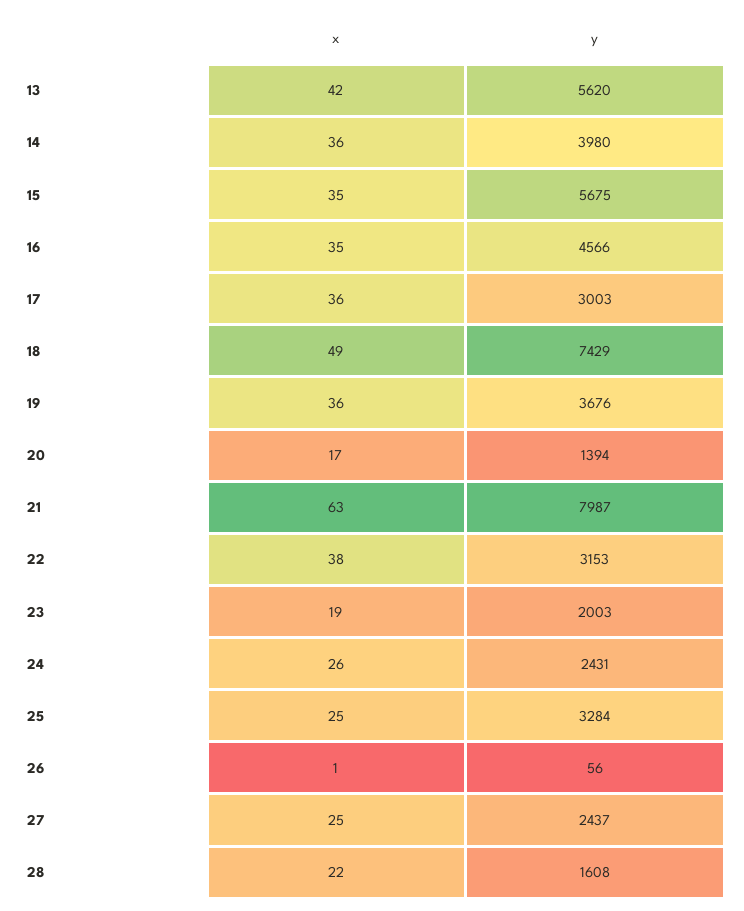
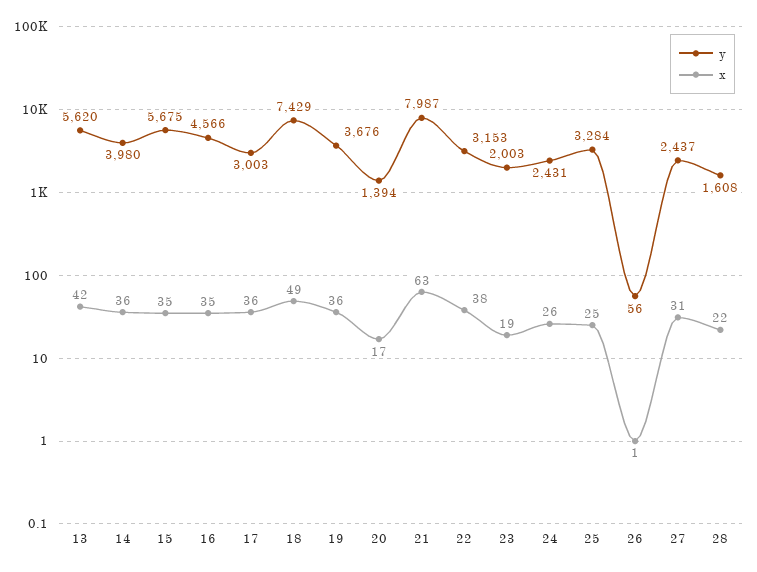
  {
    "x": {
      "13": 42,
      "14": 36,
      "15": 35,
      "16": 35,
      "17": 36,
      "18": 49,
      "19": 36,
      "20": 17,
      "21": 63,
      "22": 38,
      "23": 19,
      "24": 26,
      "25": 25,
      "26": 1,
-     "27": 25,
+     "27": 31,
      "28": 22
    },
    "y": {
      "13": 5620,
      "14": 3980,
      "15": 5675,
      "16": 4566,
      "17": 3003,
      "18": 7429,
      "19": 3676,
      "20": 1394,
      "21": 7987,
      "22": 3153,
      "23": 2003,
      "24": 2431,
      "25": 3284,
      "26": 56,
      "27": 2437,
      "28": 1608
    }
  }

